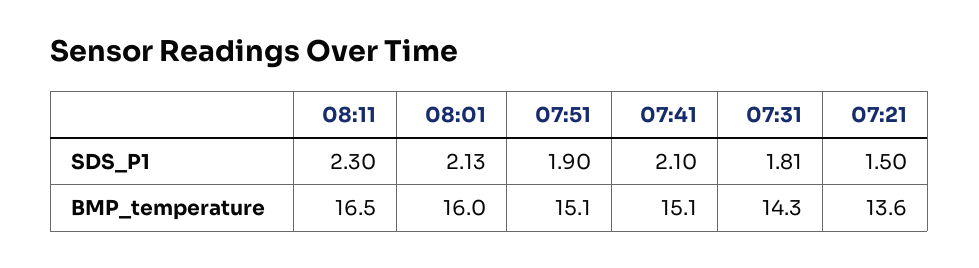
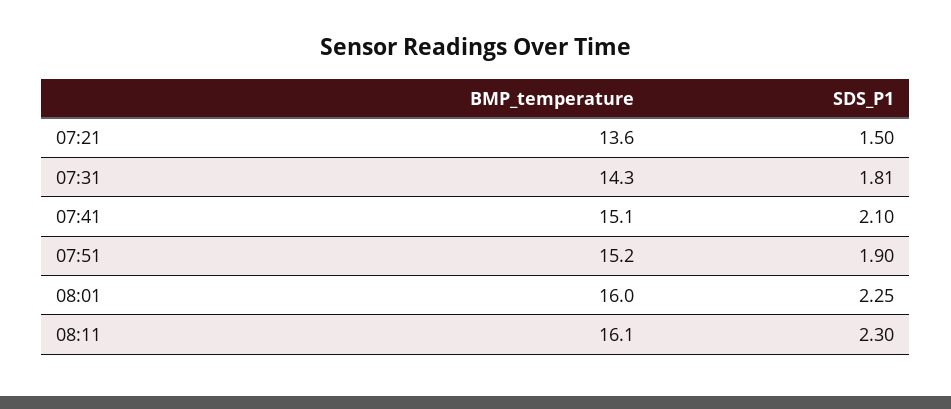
  {
    "08:11": {
      "SDS_P1": 2.3,
-     "BMP_temperature": 16.5
+     "BMP_temperature": 16.1
    },
    "08:01": {
-     "SDS_P1": 2.13,
+     "SDS_P1": 2.25,
      "BMP_temperature": 16
    },
    "07:51": {
      "SDS_P1": 1.9,
-     "BMP_temperature": 15.1
+     "BMP_temperature": 15.2
    },
    "07:41": {
      "SDS_P1": 2.1,
      "BMP_temperature": 15.1
    },
    "07:31": {
      "SDS_P1": 1.81,
      "BMP_temperature": 14.3
    },
    "07:21": {
      "SDS_P1": 1.5,
      "BMP_temperature": 13.6
    }
  }

